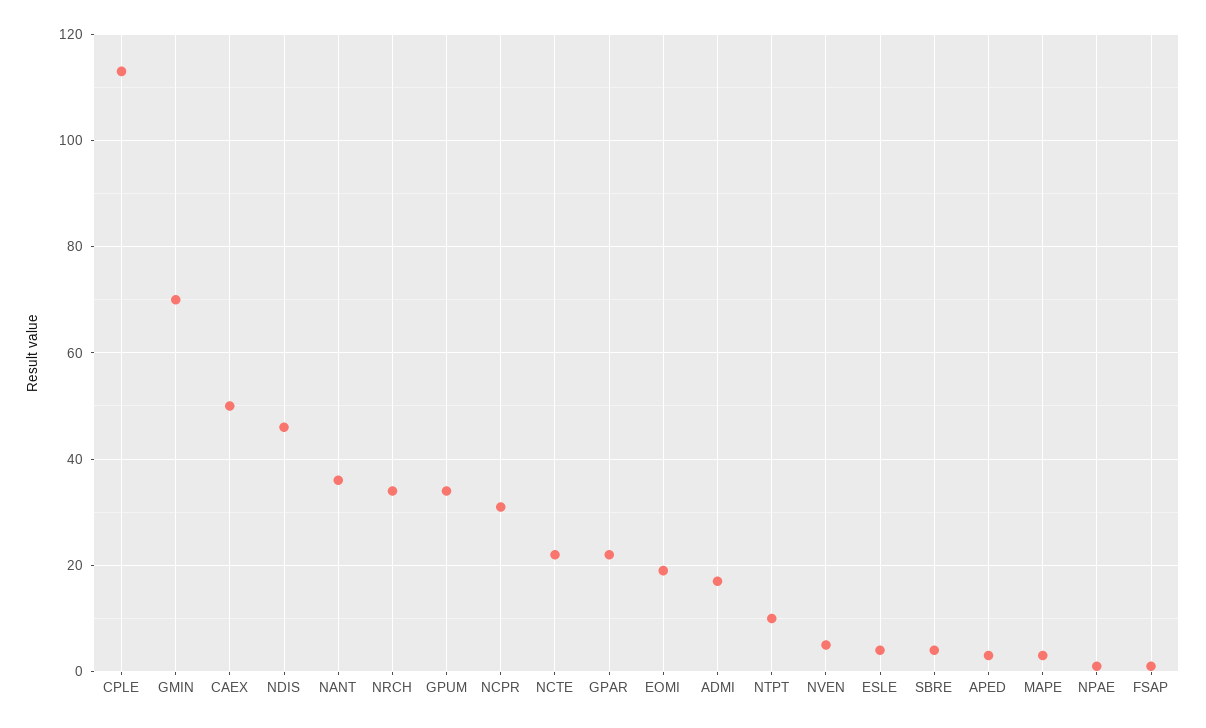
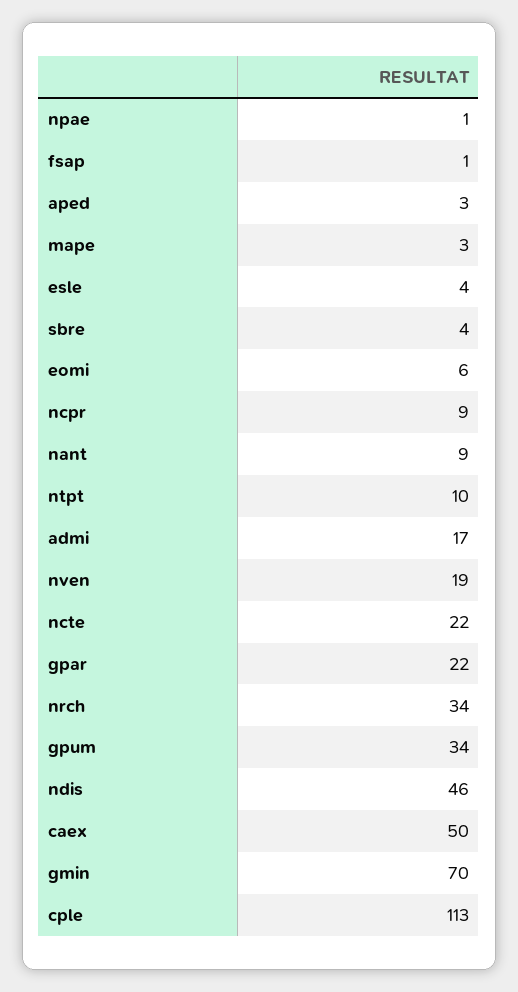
  {
    "CPLE": 113,
    "GMIN": 70,
    "CAEX": 50,
    "NDIS": 46,
-   "NANT": 35,
+   "NANT": 9,
    "NRCH": 34,
    "GPUM": 34,
-   "NCPR": 30,
+   "NCPR": 9,
    "NCTE": 22,
    "GPAR": 22,
-   "EOMI": 20,
+   "EOMI": 6,
    "ADMI": 17,
    "NTPT": 10,
-   "NVEN": 5,
+   "NVEN": 19,
    "ESLE": 4,
    "SBRE": 4,
    "APED": 3,
    "MAPE": 3,
    "NPAE": 1,
    "FSAP": 1
  }

